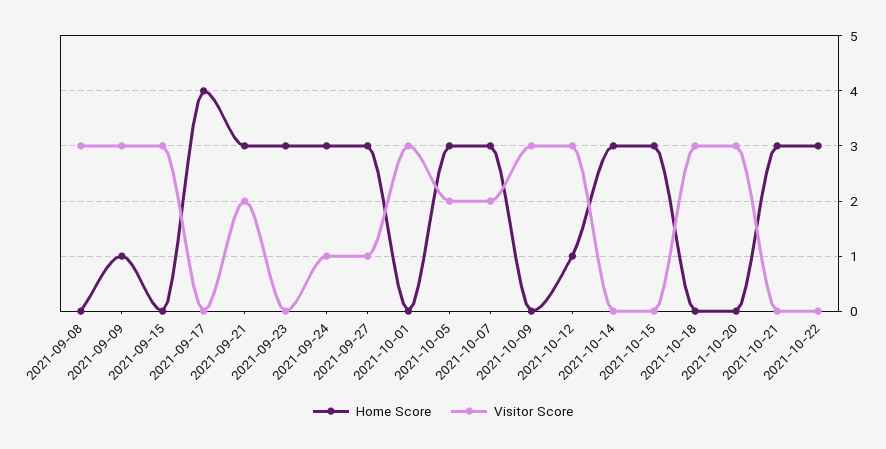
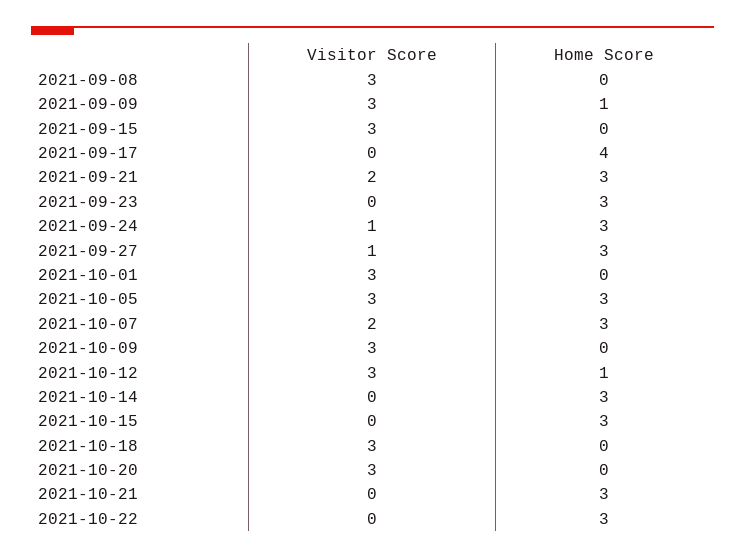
  {
    "Home Score": {
      "2021-09-08": 0,
      "2021-09-09": 1,
      "2021-09-15": 0,
      "2021-09-17": 4,
      "2021-09-21": 3,
      "2021-09-23": 3,
      "2021-09-24": 3,
      "2021-09-27": 3,
      "2021-10-01": 0,
      "2021-10-05": 3,
      "2021-10-07": 3,
      "2021-10-09": 0,
      "2021-10-12": 1,
      "2021-10-14": 3,
      "2021-10-15": 3,
      "2021-10-18": 0,
      "2021-10-20": 0,
      "2021-10-21": 3,
      "2021-10-22": 3
    },
    "Visitor Score": {
      "2021-09-08": 3,
      "2021-09-09": 3,
      "2021-09-15": 3,
      "2021-09-17": 0,
      "2021-09-21": 2,
      "2021-09-23": 0,
      "2021-09-24": 1,
      "2021-09-27": 1,
      "2021-10-01": 3,
-     "2021-10-05": 2,
+     "2021-10-05": 3,
      "2021-10-07": 2,
      "2021-10-09": 3,
      "2021-10-12": 3,
      "2021-10-14": 0,
      "2021-10-15": 0,
      "2021-10-18": 3,
      "2021-10-20": 3,
      "2021-10-21": 0,
      "2021-10-22": 0
    }
  }

